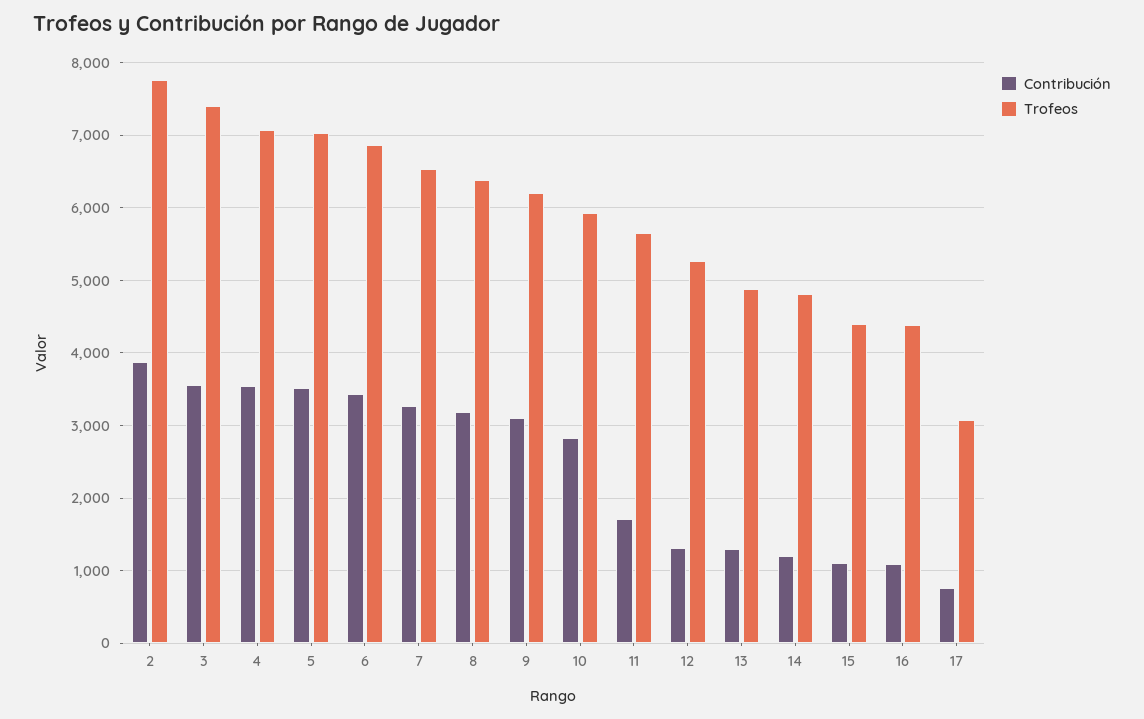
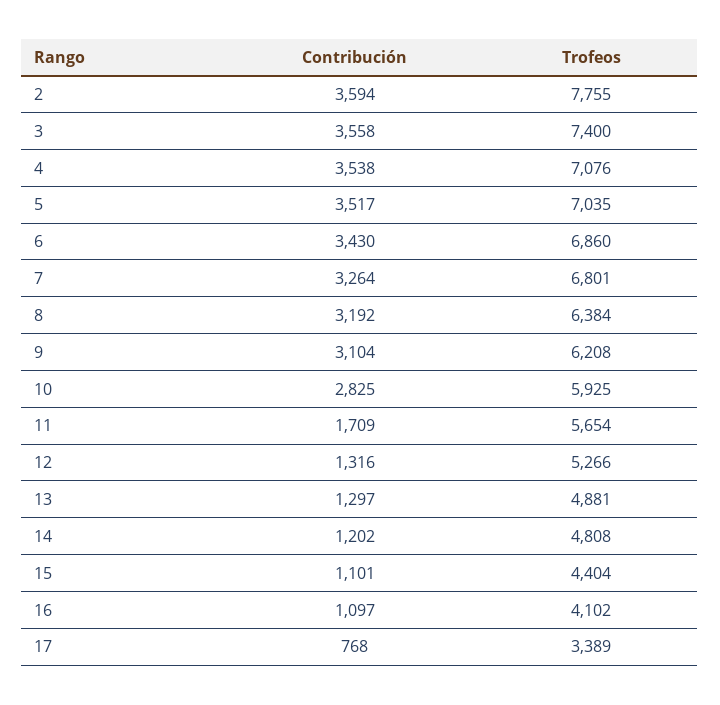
  {
    "Contribución": {
-     "2": 3900,
+     "2": 3594,
      "3": 3558,
      "4": 3538,
      "5": 3517,
      "6": 3430,
      "7": 3264,
      "8": 3192,
      "9": 3104,
      "10": 2825,
      "11": 1709,
      "12": 1316,
      "13": 1297,
      "14": 1202,
      "15": 1101,
      "16": 1097,
      "17": 768
    },
    "Trofeos": {
      "2": 7755,
      "3": 7400,
      "4": 7076,
      "5": 7035,
      "6": 6860,
-     "7": 6500,
+     "7": 6801,
      "8": 6384,
      "9": 6208,
      "10": 5925,
      "11": 5654,
      "12": 5266,
      "13": 4881,
      "14": 4808,
      "15": 4404,
-     "16": 4400,
+     "16": 4102,
-     "17": 3100
+     "17": 3389
    }
  }

